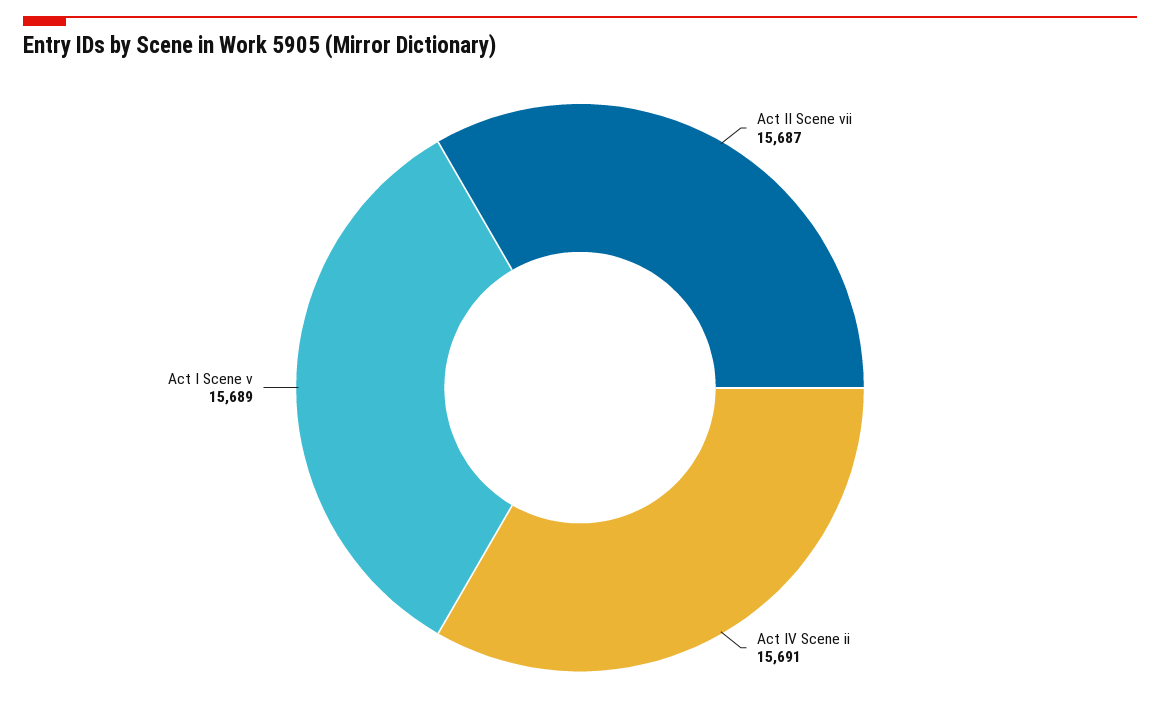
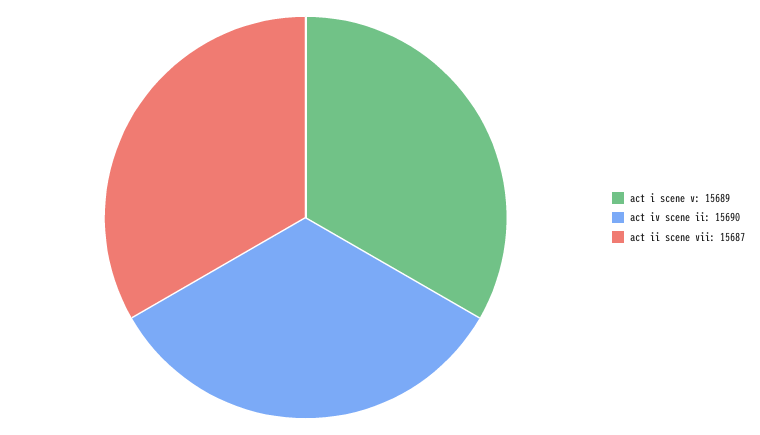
  {
    "Act II Scene vii": 15687,
-   "Act IV Scene ii": 15691,
+   "Act IV Scene ii": 15690,
    "Act I Scene v": 15689
  }

